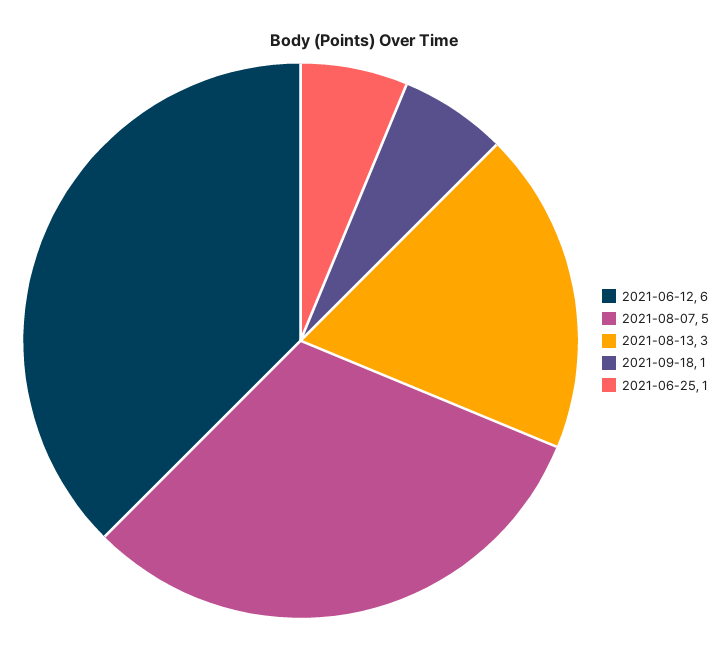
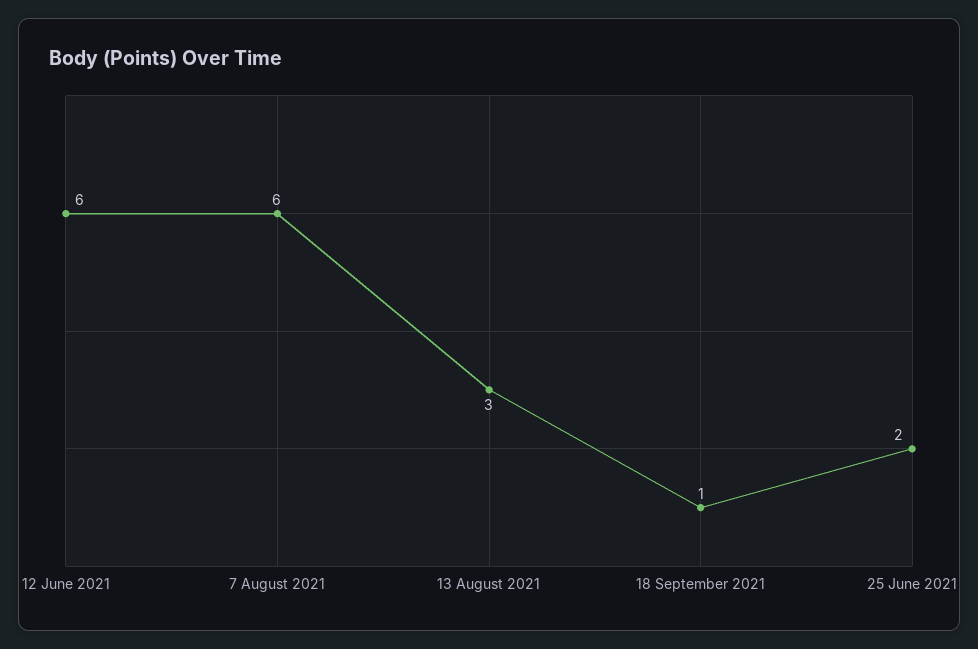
  {
    "2021-06-12": 6,
-   "2021-08-07": 5,
+   "2021-08-07": 6,
    "2021-08-13": 3,
    "2021-09-18": 1,
-   "2021-06-25": 1
+   "2021-06-25": 2
  }

